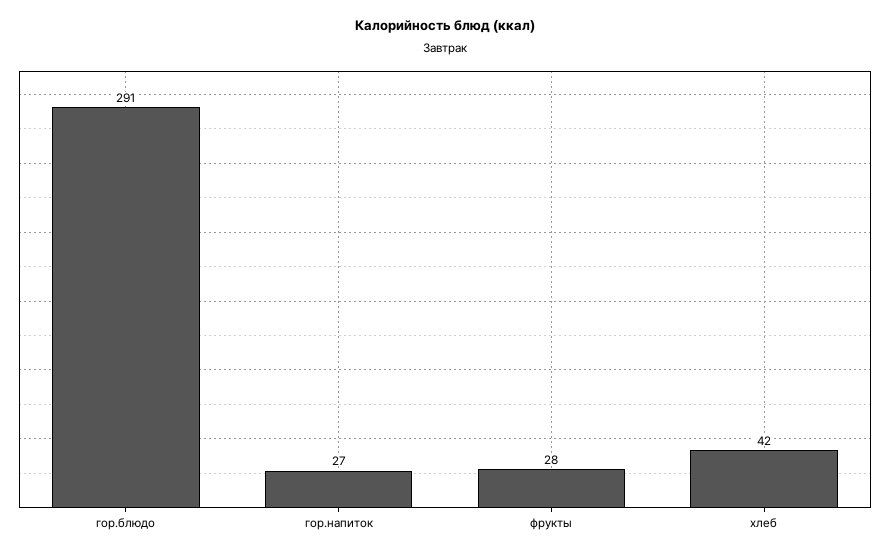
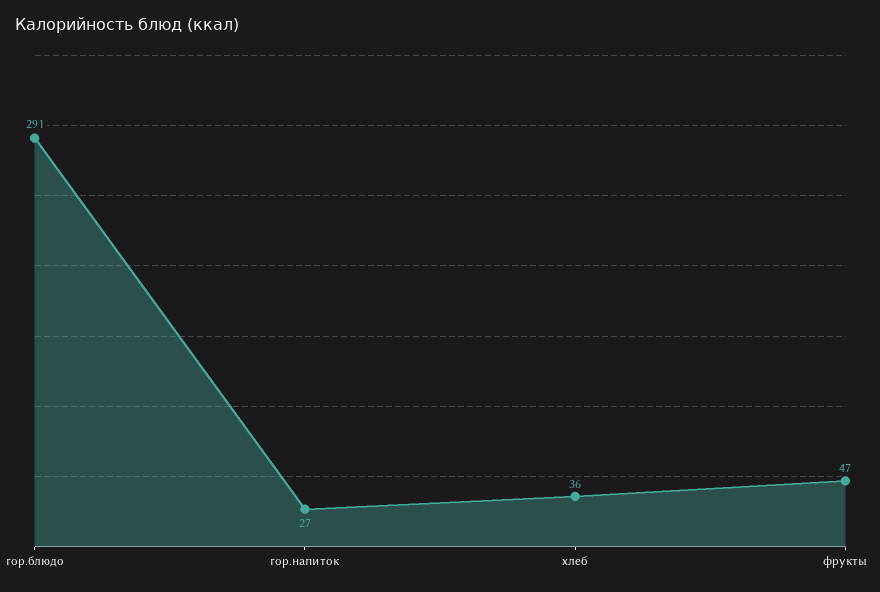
  {
    "гор.блюдо": 291,
    "гор.напиток": 27,
-   "фрукты": 28,
+   "фрукты": 47,
-   "хлеб": 42
+   "хлеб": 36
  }

